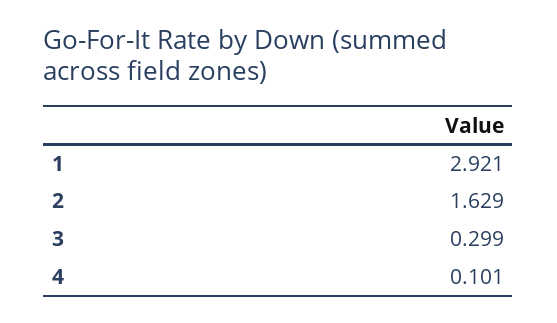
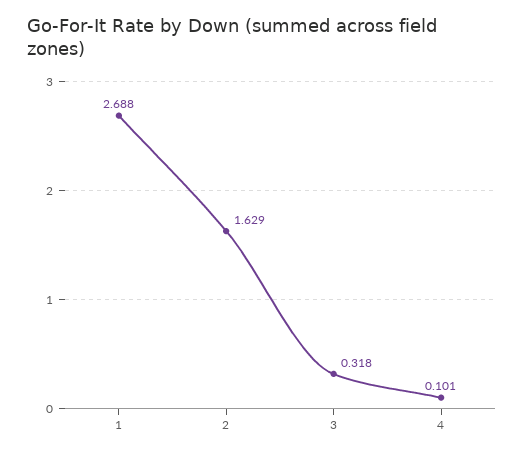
  {
-   "1": 2.921,
+   "1": 2.688,
    "2": 1.629,
-   "3": 0.299,
+   "3": 0.318,
    "4": 0.101
  }

